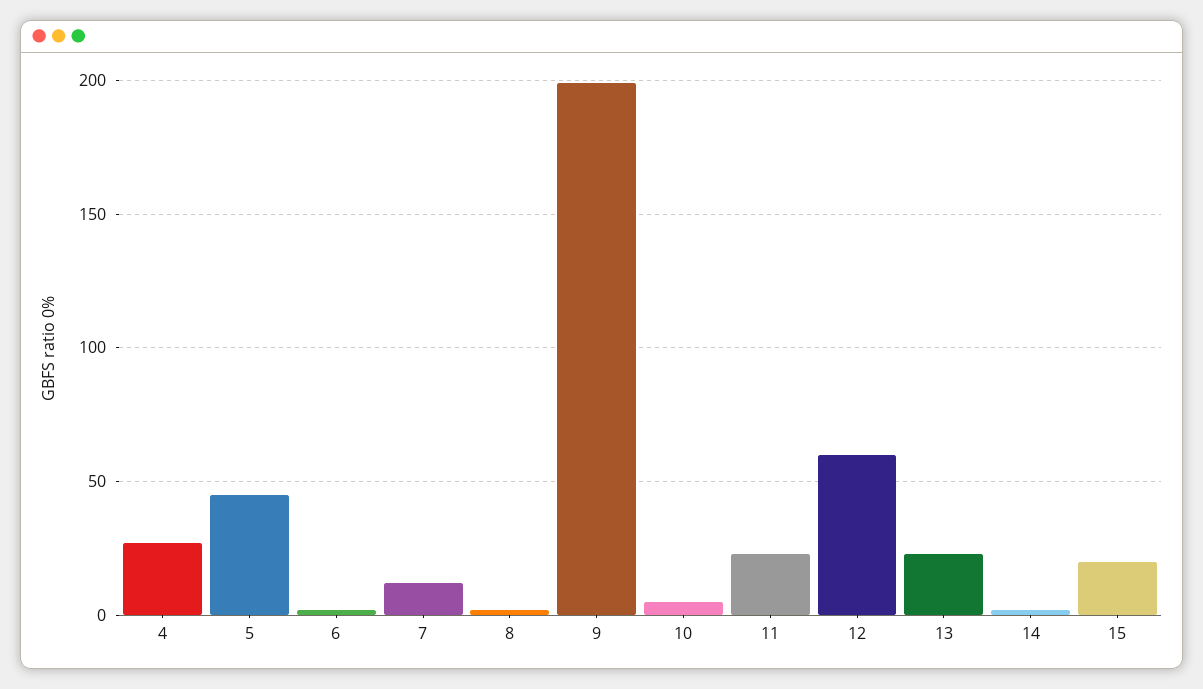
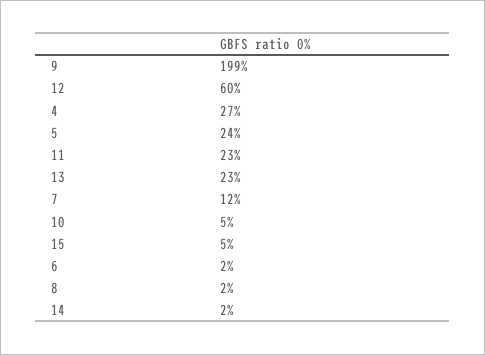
  {
    "4": 27,
-   "5": 45,
+   "5": 24,
    "6": 2,
    "7": 12,
    "8": 2,
    "9": 199,
    "10": 5,
    "11": 23,
    "12": 60,
    "13": 23,
    "14": 2,
-   "15": 20
+   "15": 5
  }

